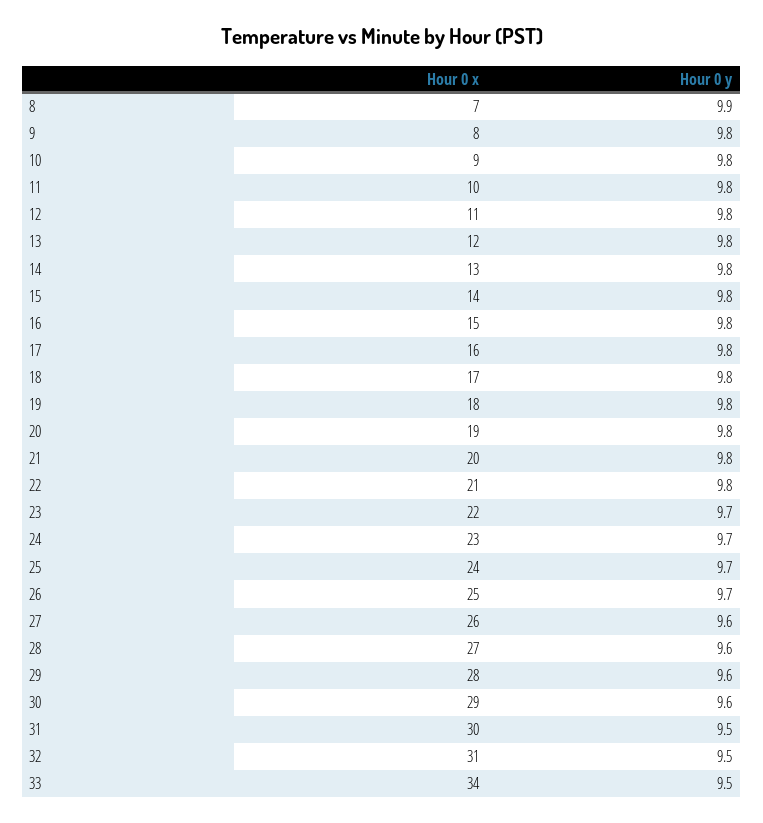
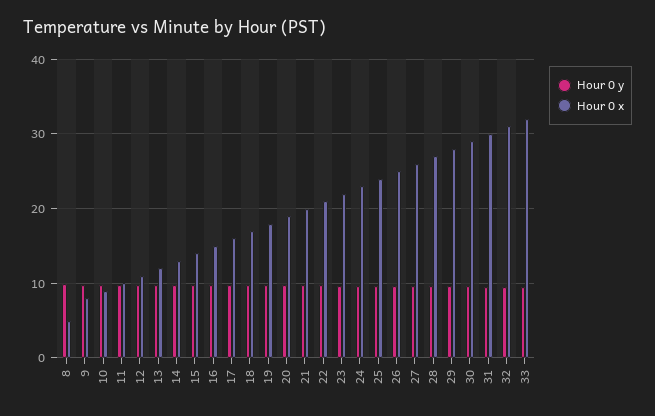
  {
    "Hour 0 x": {
-     "8": 7,
+     "8": 5,
      "9": 8,
      "10": 9,
      "11": 10,
      "12": 11,
      "13": 12,
      "14": 13,
      "15": 14,
      "16": 15,
      "17": 16,
      "18": 17,
      "19": 18,
      "20": 19,
      "21": 20,
      "22": 21,
      "23": 22,
      "24": 23,
      "25": 24,
      "26": 25,
      "27": 26,
      "28": 27,
      "29": 28,
      "30": 29,
      "31": 30,
      "32": 31,
-     "33": 34
+     "33": 32
    },
    "Hour 0 y": {
      "8": 9.9,
      "9": 9.8,
      "10": 9.8,
      "11": 9.8,
      "12": 9.8,
      "13": 9.8,
      "14": 9.8,
      "15": 9.8,
      "16": 9.8,
      "17": 9.8,
      "18": 9.8,
      "19": 9.8,
      "20": 9.8,
      "21": 9.8,
      "22": 9.8,
      "23": 9.7,
      "24": 9.7,
      "25": 9.7,
      "26": 9.7,
      "27": 9.6,
      "28": 9.6,
      "29": 9.6,
      "30": 9.6,
      "31": 9.5,
      "32": 9.5,
      "33": 9.5
    }
  }

